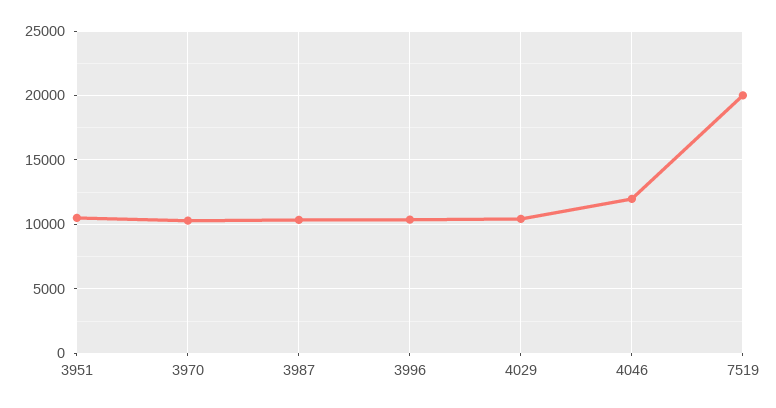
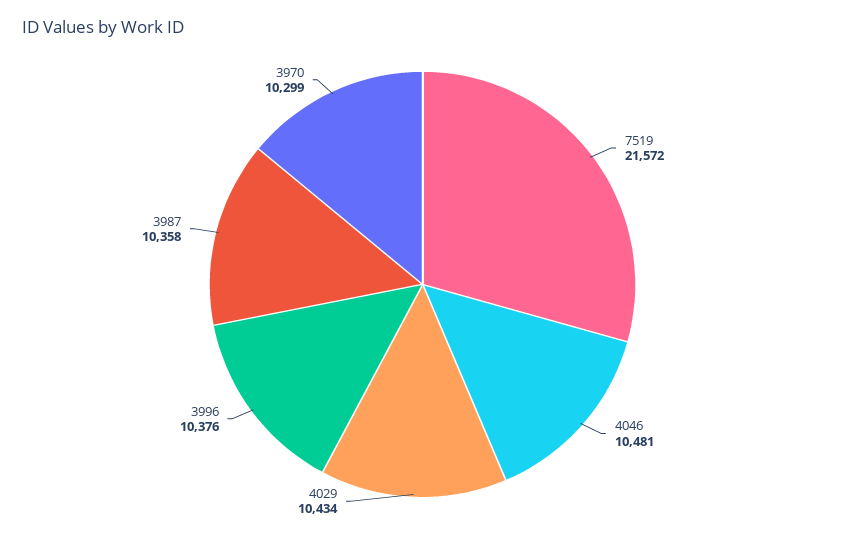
  {
-   "3951": 10500,
    "3970": 10299,
    "3987": 10358,
    "3996": 10376,
    "4029": 10434,
-   "4046": 12000,
+   "4046": 10481,
-   "7519": 20000
+   "7519": 21572
  }

